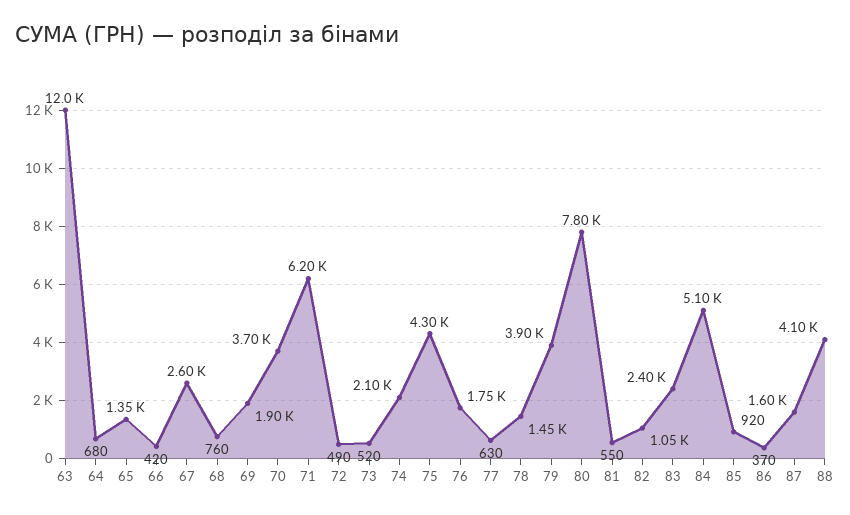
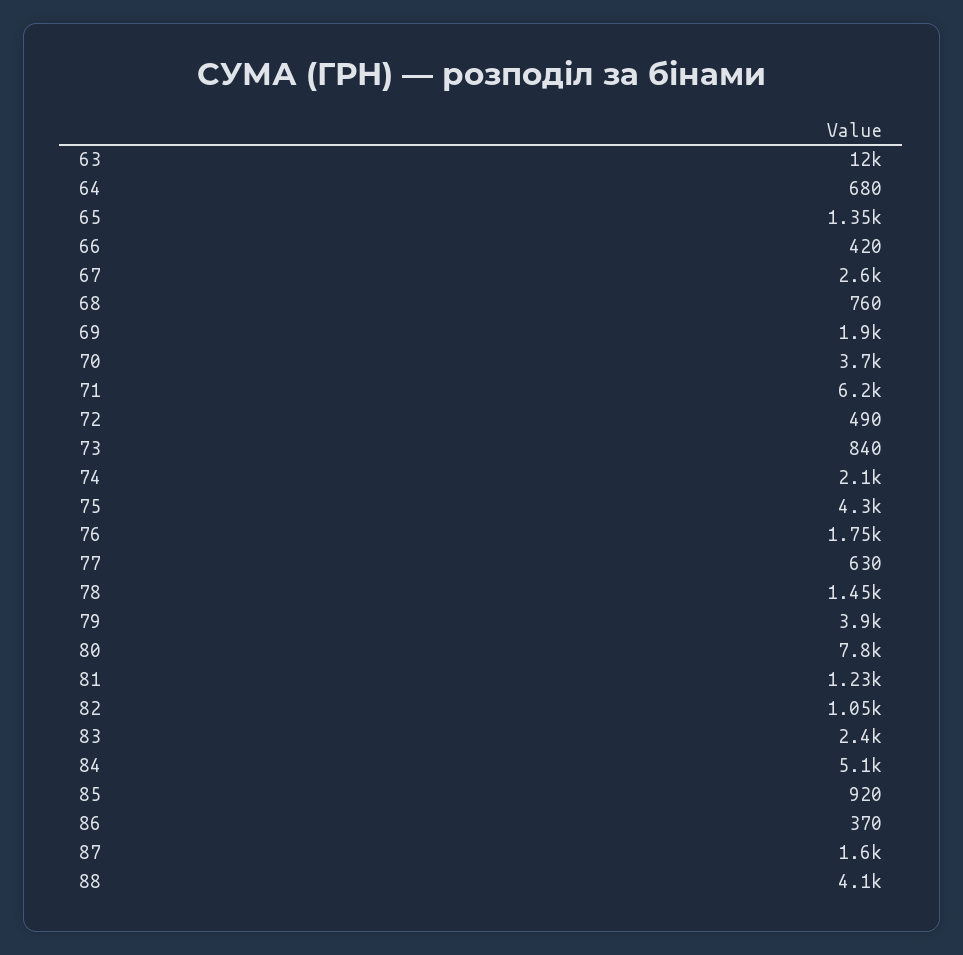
  {
    "63": 12000,
    "64": 680,
    "65": 1350,
    "66": 420,
    "67": 2600,
    "68": 760,
    "69": 1900,
    "70": 3700,
    "71": 6200,
    "72": 490,
-   "73": 520,
+   "73": 840,
    "74": 2100,
    "75": 4300,
    "76": 1750,
    "77": 630,
    "78": 1450,
    "79": 3900,
    "80": 7800,
-   "81": 550,
+   "81": 1230,
    "82": 1050,
    "83": 2400,
    "84": 5100,
    "85": 920,
    "86": 370,
    "87": 1600,
    "88": 4100
  }

